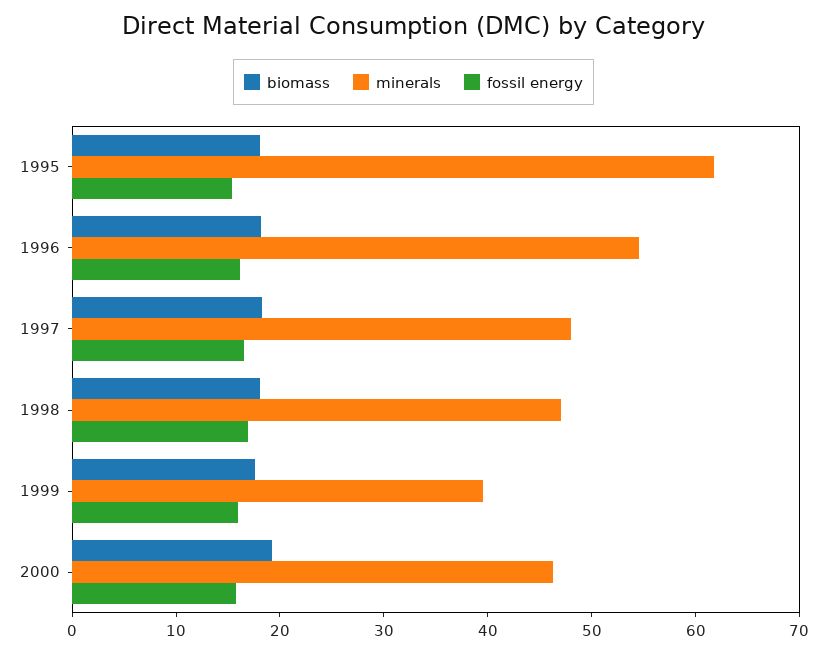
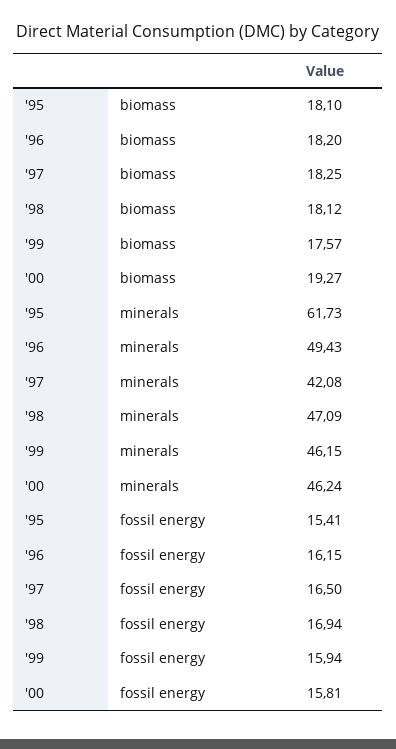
  {
    "biomass": {
      "1995": 18.1,
      "1996": 18.2,
      "1997": 18.25,
      "1998": 18.12,
      "1999": 17.57,
      "2000": 19.27
    },
    "minerals": {
      "1995": 61.73,
-     "1996": 54,
+     "1996": 49.43,
-     "1997": 48,
+     "1997": 42.08,
      "1998": 47.09,
-     "1999": 40,
+     "1999": 46.15,
      "2000": 46.24
    },
    "fossil energy": {
      "1995": 15.41,
      "1996": 16.15,
      "1997": 16.5,
      "1998": 16.94,
      "1999": 15.94,
      "2000": 15.81
    }
  }

